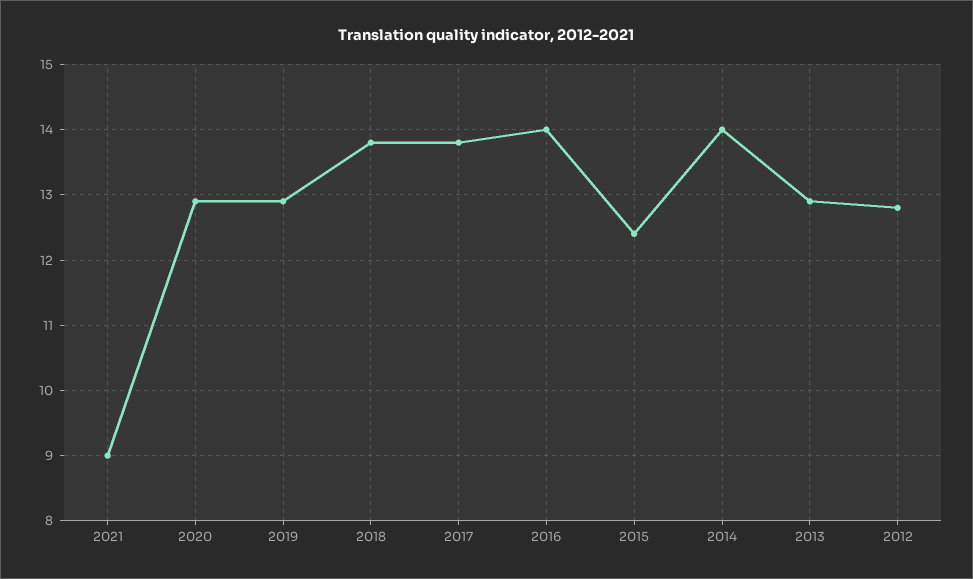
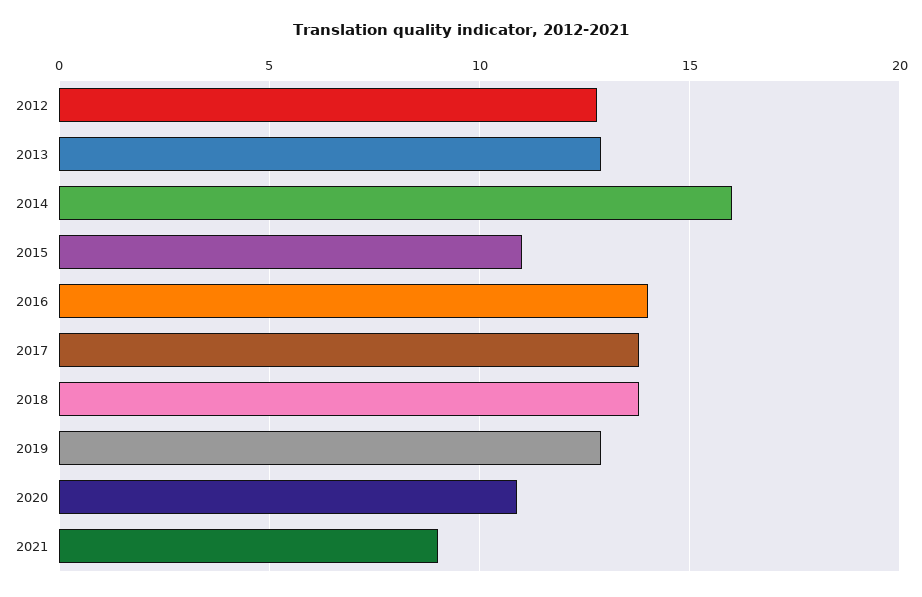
  {
    "2021": 9,
-   "2020": 12.9,
+   "2020": 11,
    "2019": 12.9,
    "2018": 13.8,
    "2017": 13.8,
    "2016": 14,
-   "2015": 12.4,
+   "2015": 11,
-   "2014": 14,
+   "2014": 16,
    "2013": 12.9,
    "2012": 12.8
  }

